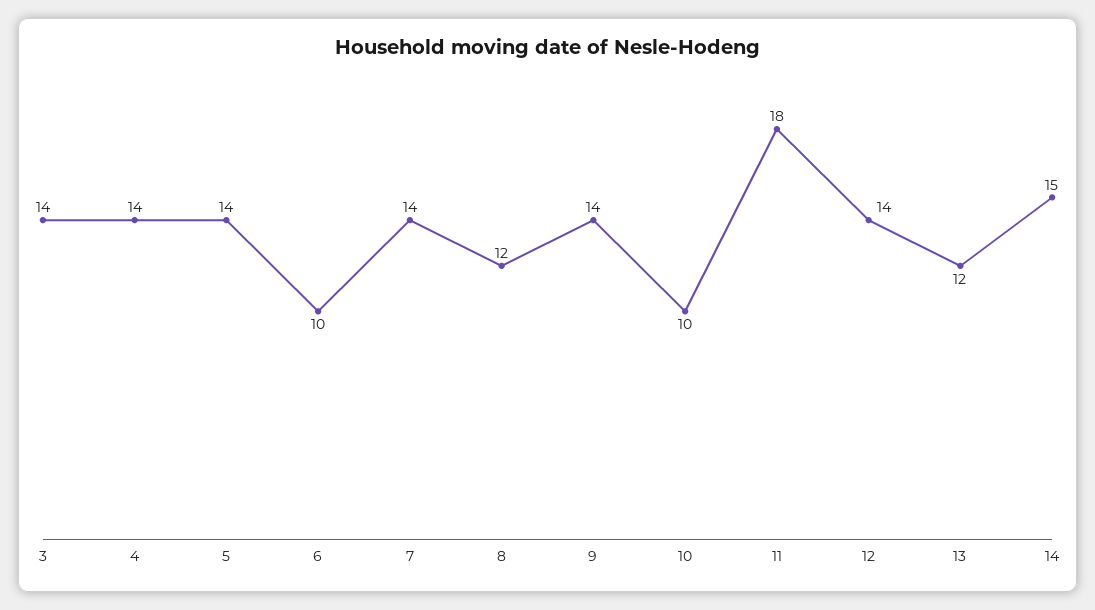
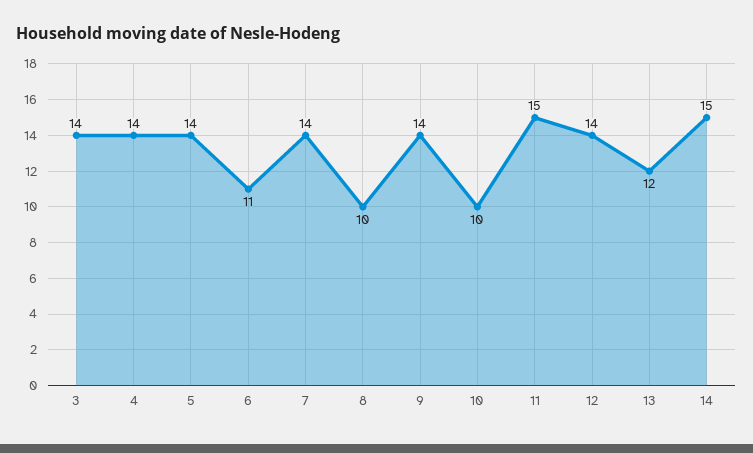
  {
    "3": 14,
    "4": 14,
    "5": 14,
-   "6": 10,
+   "6": 11,
    "7": 14,
-   "8": 12,
+   "8": 10,
    "9": 14,
    "10": 10,
-   "11": 18,
+   "11": 15,
    "12": 14,
    "13": 12,
    "14": 15
  }

